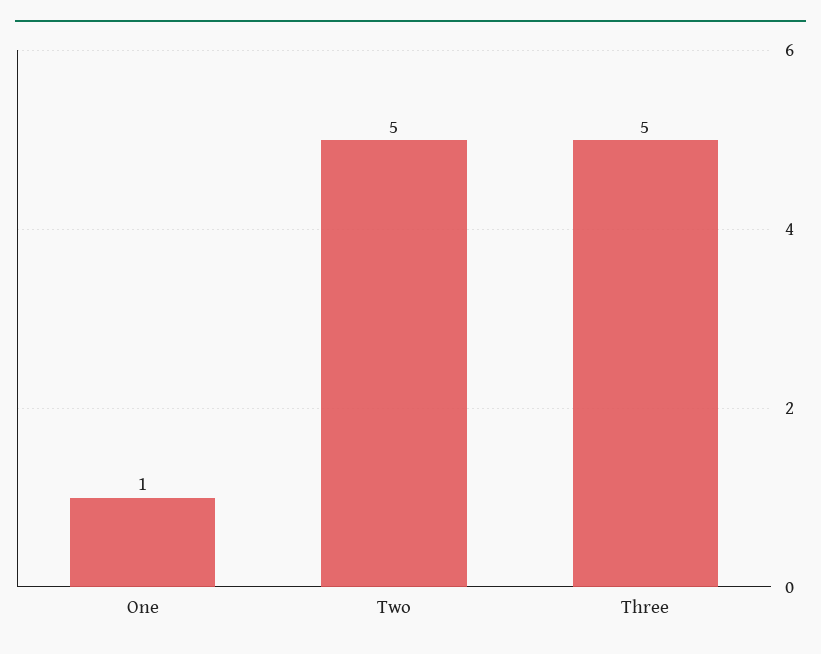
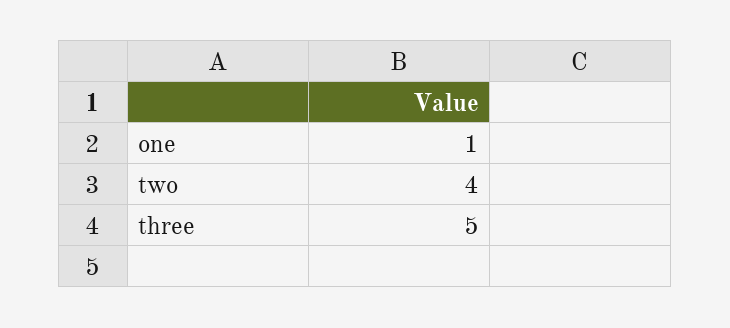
  {
    "One": 1,
-   "Two": 5,
+   "Two": 4,
    "Three": 5
  }

